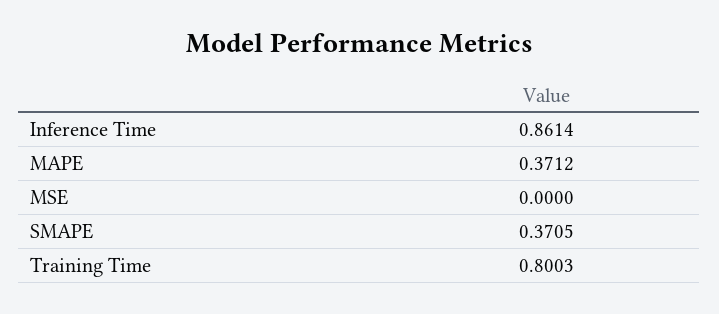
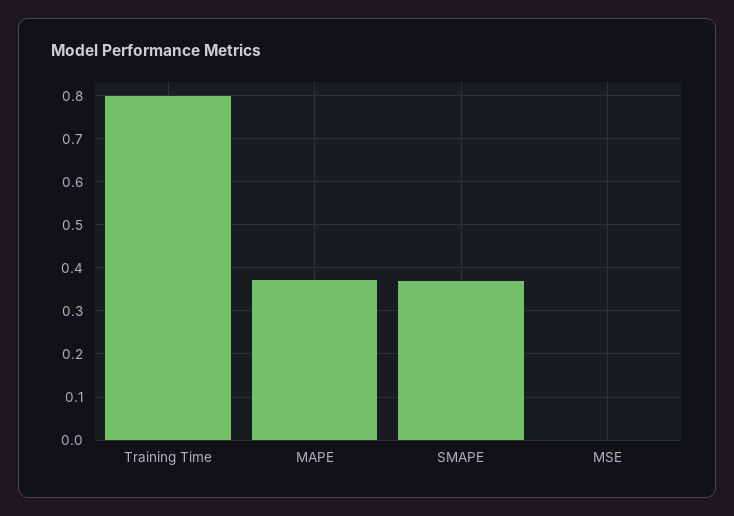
  {
-   "Inference Time": 0.8614,
    "MAPE": 0.3712,
    "MSE": 0,
    "SMAPE": 0.3705,
    "Training Time": 0.8003
  }

